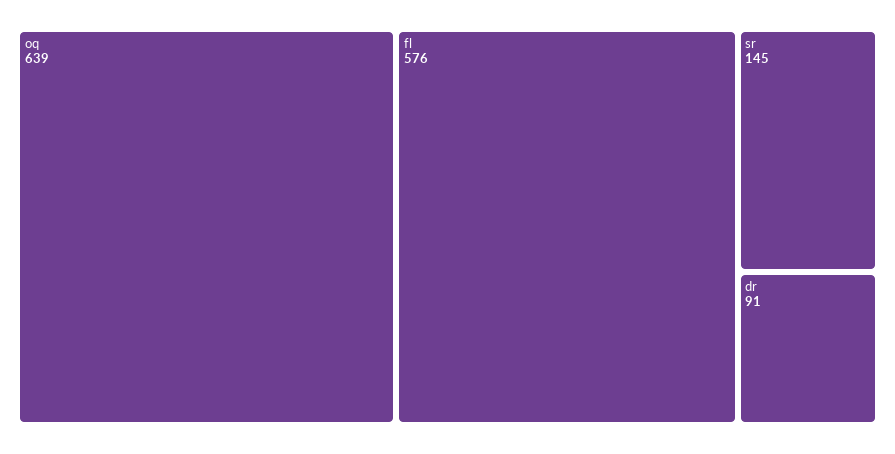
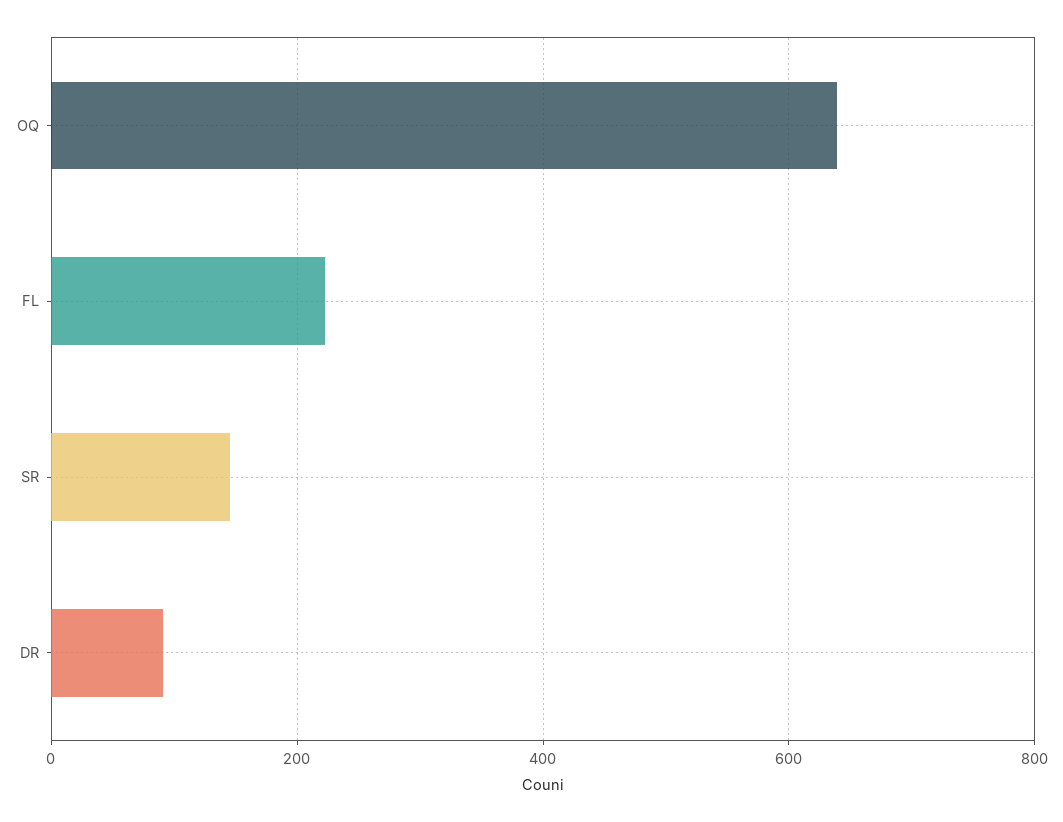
  {
    "oq": 639,
-   "fl": 576,
+   "fl": 220,
    "sr": 145,
    "dr": 91
  }

